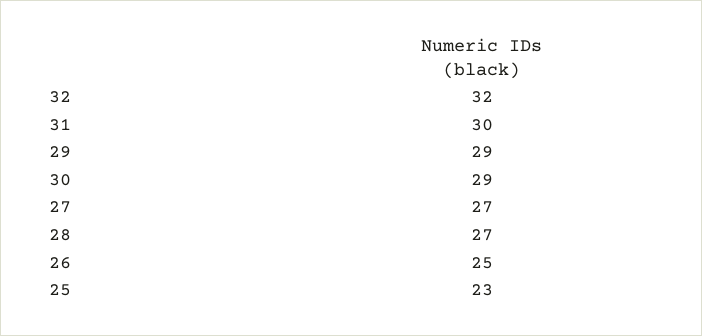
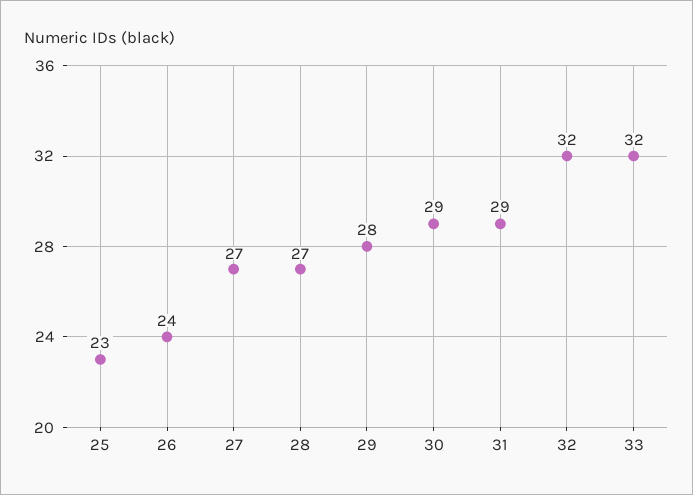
  {
    "32": 32,
-   "31": 30,
+   "31": 29,
-   "29": 29,
+   "29": 28,
    "30": 29,
    "27": 27,
    "28": 27,
-   "26": 25,
+   "26": 24,
-   "25": 23
+   "25": 23,
+   "33": 32
  }

